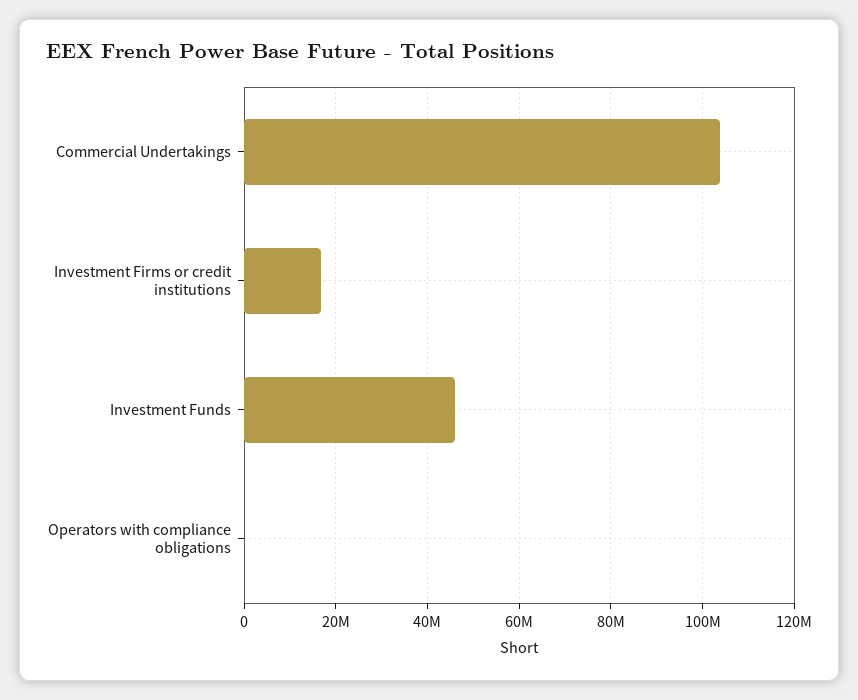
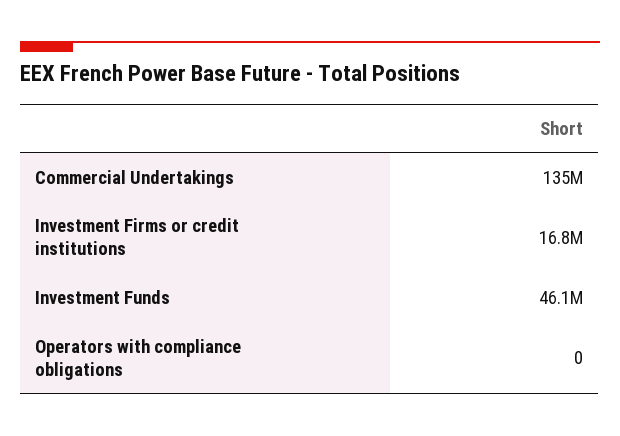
  {
-   "Commercial Undertakings": 104000000,
+   "Commercial Undertakings": 135000000,
    "Investment Firms or credit institutions": 16800000,
    "Investment Funds": 46100000,
    "Operators with compliance obligations": 0
  }

